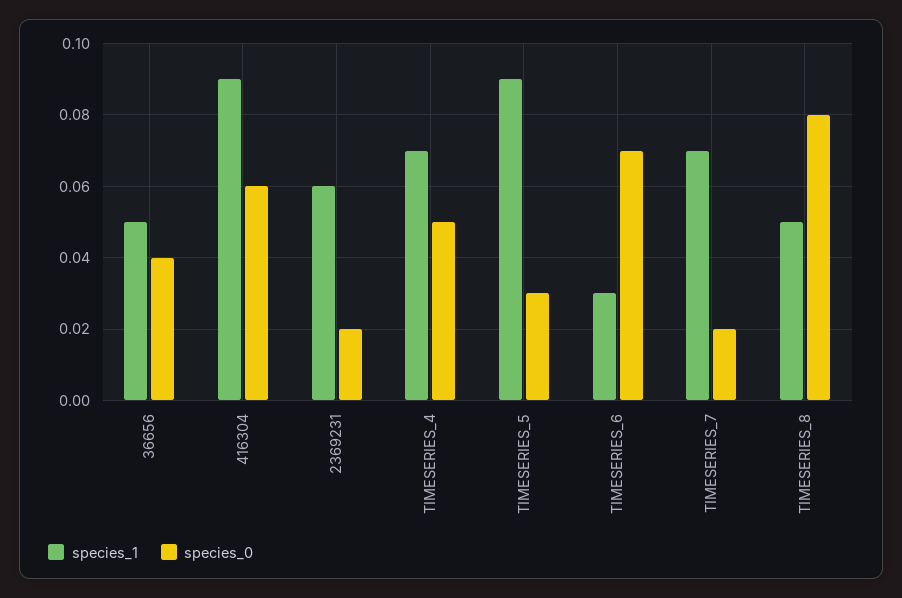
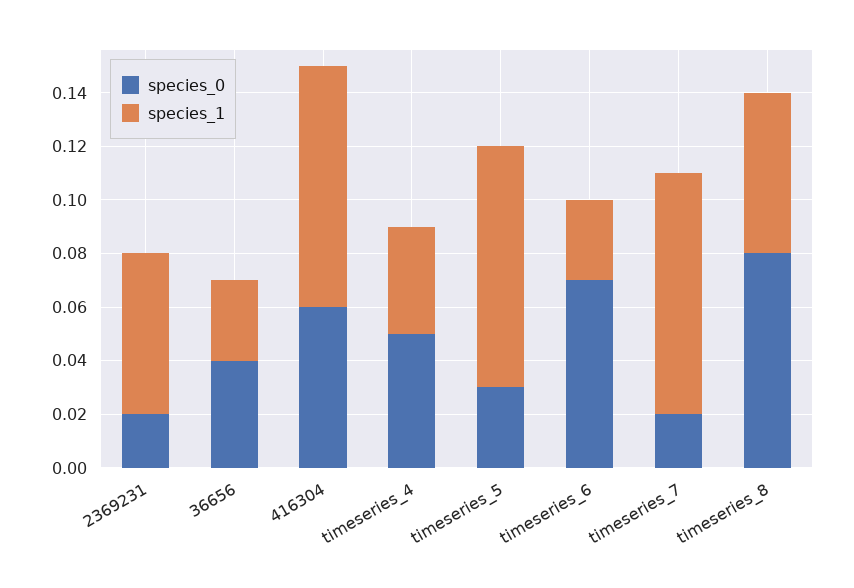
  {
    "species_1": {
-     "36656": 0.05,
+     "36656": 0.03,
      "416304": 0.09,
      "2369231": 0.06,
-     "TIMESERIES_4": 0.07,
+     "TIMESERIES_4": 0.04,
      "TIMESERIES_5": 0.09,
      "TIMESERIES_6": 0.03,
-     "TIMESERIES_7": 0.07,
+     "TIMESERIES_7": 0.09,
-     "TIMESERIES_8": 0.05
+     "TIMESERIES_8": 0.06
    },
    "species_0": {
      "36656": 0.04,
      "416304": 0.06,
      "2369231": 0.02,
      "TIMESERIES_4": 0.05,
      "TIMESERIES_5": 0.03,
      "TIMESERIES_6": 0.07,
      "TIMESERIES_7": 0.02,
      "TIMESERIES_8": 0.08
    }
  }

